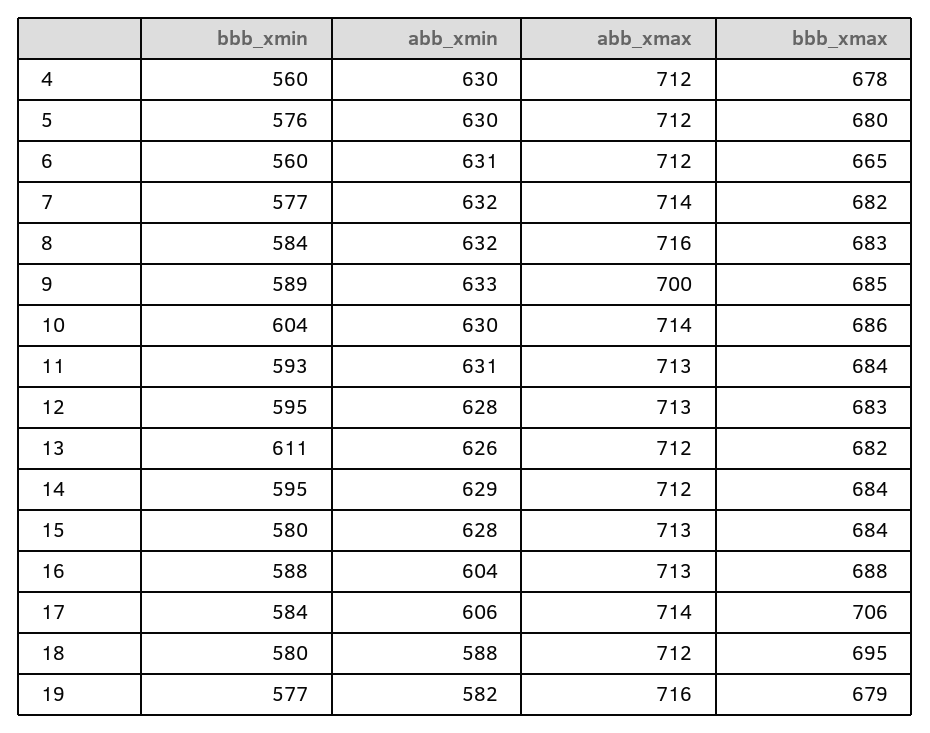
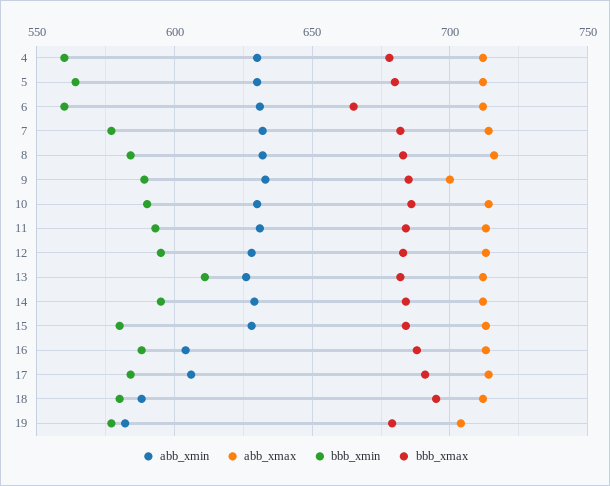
  {
    "bbb_xmin": {
      "4": 560,
-     "5": 576,
+     "5": 565,
      "6": 560,
      "7": 577,
      "8": 584,
      "9": 589,
-     "10": 604,
+     "10": 590,
      "11": 593,
      "12": 595,
      "13": 611,
      "14": 595,
      "15": 580,
      "16": 588,
      "17": 584,
      "18": 580,
      "19": 577
    },
    "abb_xmin": {
      "4": 630,
      "5": 630,
      "6": 631,
      "7": 632,
      "8": 632,
      "9": 633,
      "10": 630,
      "11": 631,
      "12": 628,
      "13": 626,
      "14": 629,
      "15": 628,
      "16": 604,
      "17": 606,
      "18": 588,
      "19": 582
    },
    "abb_xmax": {
      "4": 712,
      "5": 712,
      "6": 712,
      "7": 714,
      "8": 716,
      "9": 700,
      "10": 714,
      "11": 713,
      "12": 713,
      "13": 712,
      "14": 712,
      "15": 713,
      "16": 713,
      "17": 714,
      "18": 712,
-     "19": 716
+     "19": 705
    },
    "bbb_xmax": {
      "4": 678,
      "5": 680,
      "6": 665,
      "7": 682,
      "8": 683,
      "9": 685,
      "10": 686,
      "11": 684,
      "12": 683,
      "13": 682,
      "14": 684,
      "15": 684,
      "16": 688,
-     "17": 706,
+     "17": 690,
      "18": 695,
      "19": 679
    }
  }

